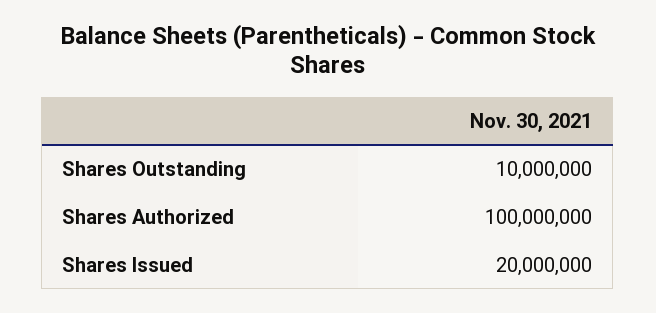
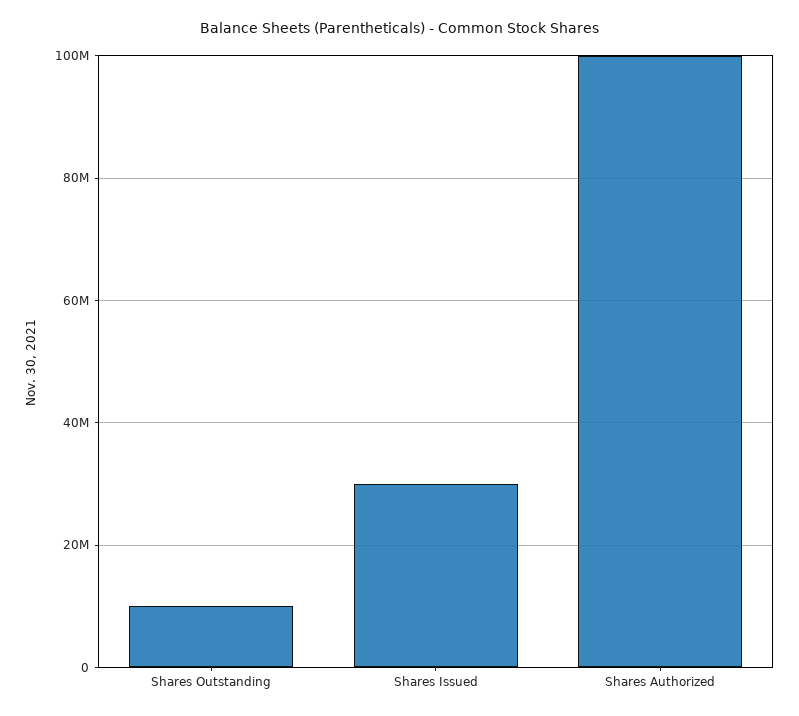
  {
    "Shares Outstanding": 10000000,
    "Shares Authorized": 100000000,
-   "Shares Issued": 20000000
+   "Shares Issued": 30000000
  }

